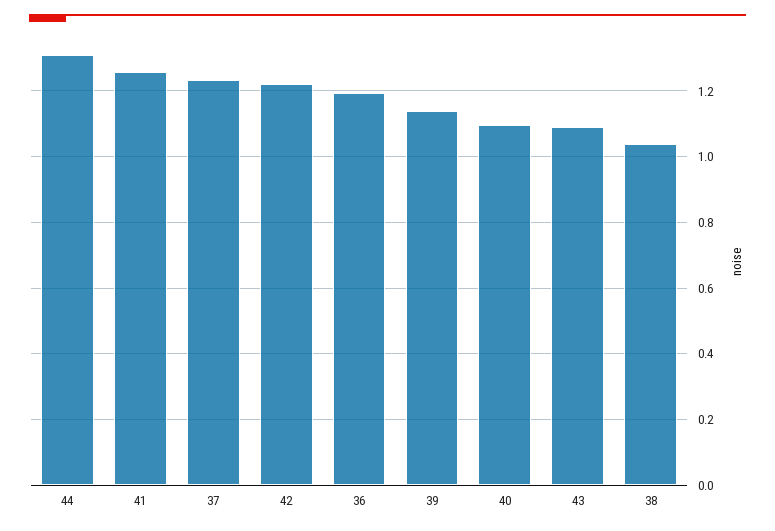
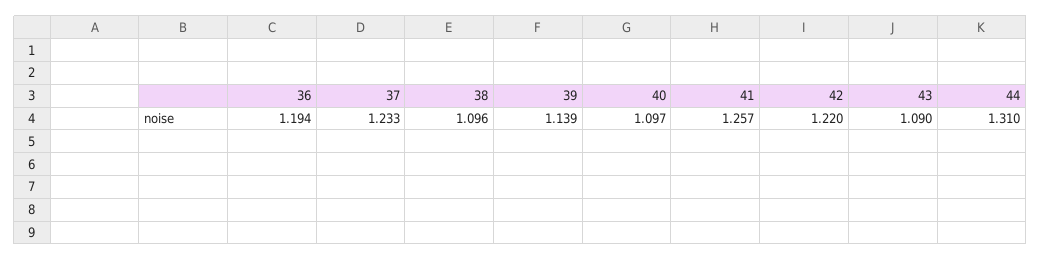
  {
    "44": 1.31,
    "41": 1.257,
    "37": 1.233,
    "42": 1.22,
    "36": 1.194,
    "39": 1.139,
    "40": 1.097,
    "43": 1.09,
-   "38": 1.04
+   "38": 1.096
  }

